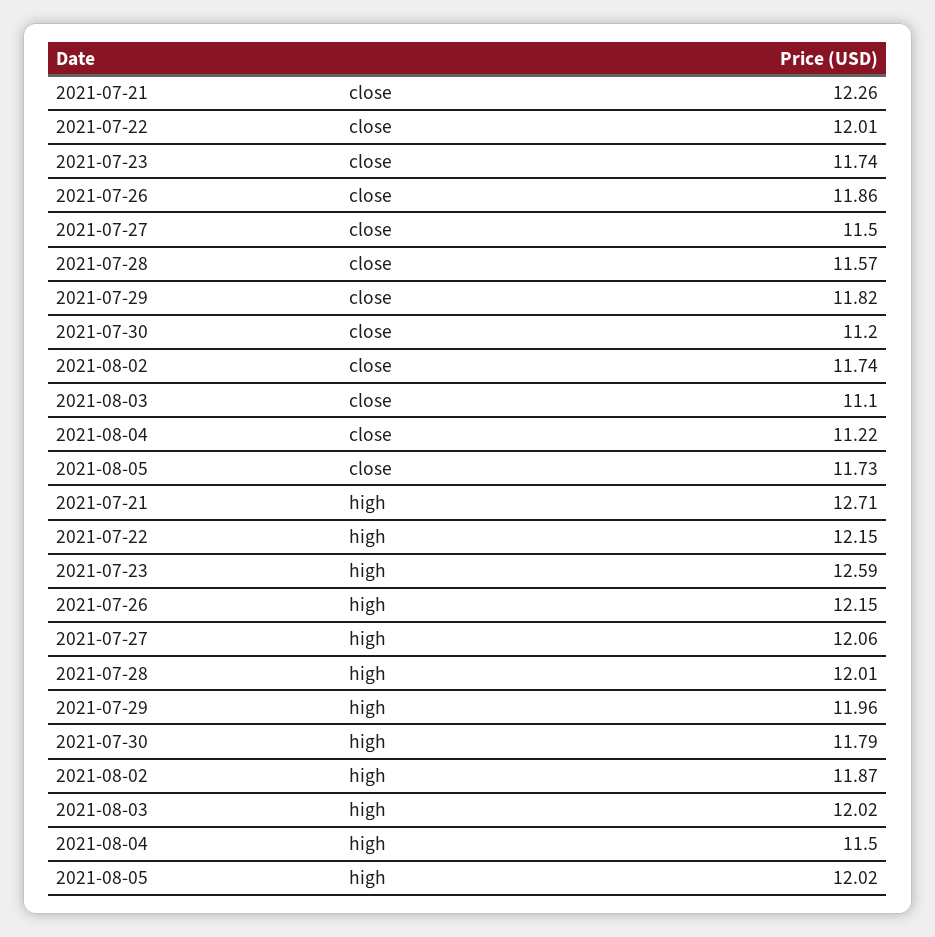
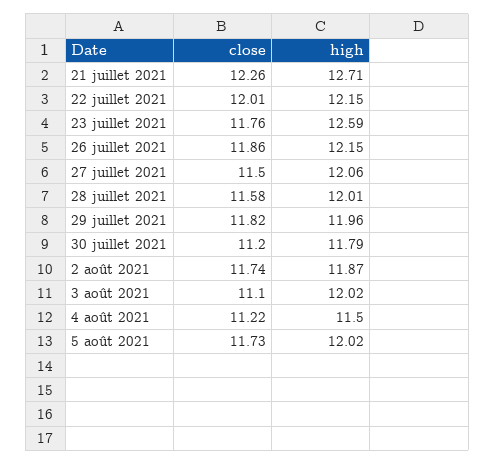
  {
    "2021-07-21": {
      "close": 12.26,
      "high": 12.71
    },
    "2021-07-22": {
      "close": 12.01,
      "high": 12.15
    },
    "2021-07-23": {
-     "close": 11.74,
+     "close": 11.76,
      "high": 12.59
    },
    "2021-07-26": {
      "close": 11.86,
      "high": 12.15
    },
    "2021-07-27": {
      "close": 11.5,
      "high": 12.06
    },
    "2021-07-28": {
-     "close": 11.57,
+     "close": 11.58,
      "high": 12.01
    },
    "2021-07-29": {
      "close": 11.82,
      "high": 11.96
    },
    "2021-07-30": {
      "close": 11.2,
      "high": 11.79
    },
    "2021-08-02": {
      "close": 11.74,
      "high": 11.87
    },
    "2021-08-03": {
      "close": 11.1,
      "high": 12.02
    },
    "2021-08-04": {
      "close": 11.22,
      "high": 11.5
    },
    "2021-08-05": {
      "close": 11.73,
      "high": 12.02
    }
  }

